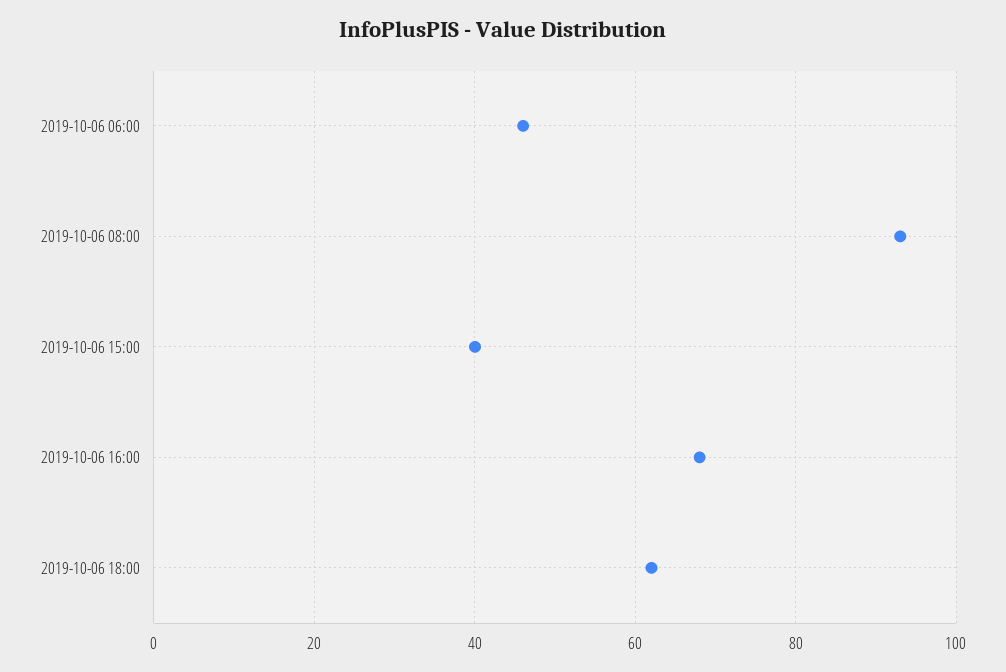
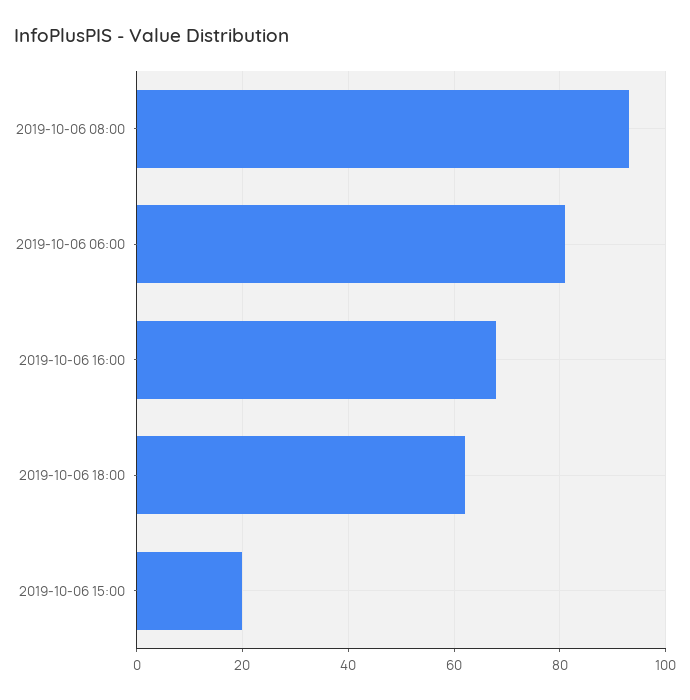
  {
-   "2019-10-06 06:00": 45,
+   "2019-10-06 06:00": 80,
    "2019-10-06 08:00": 95,
-   "2019-10-06 15:00": 40,
+   "2019-10-06 15:00": 20,
    "2019-10-06 16:00": 70,
    "2019-10-06 18:00": 60
  }

